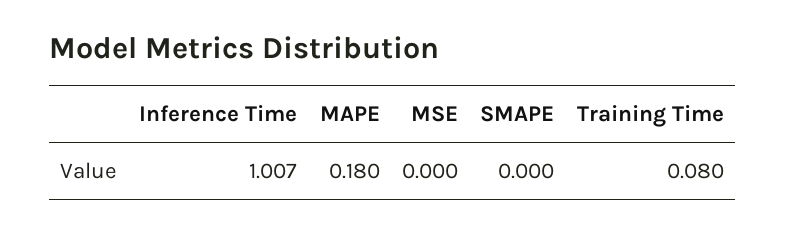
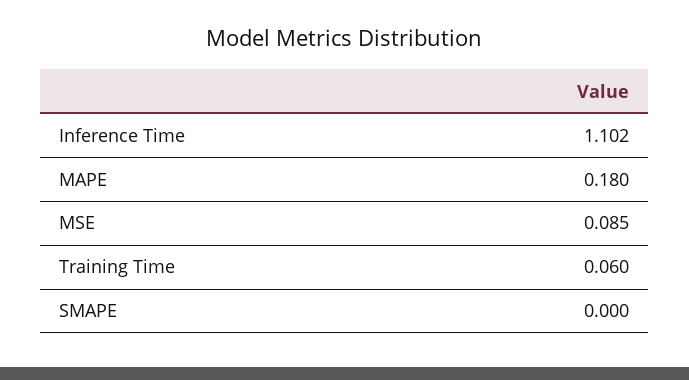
  {
-   "Inference Time": 1.007,
+   "Inference Time": 1.102,
    "MAPE": 0.18,
-   "MSE": 0,
+   "MSE": 0.085,
    "SMAPE": 0,
-   "Training Time": 0.08
+   "Training Time": 0.06
  }

